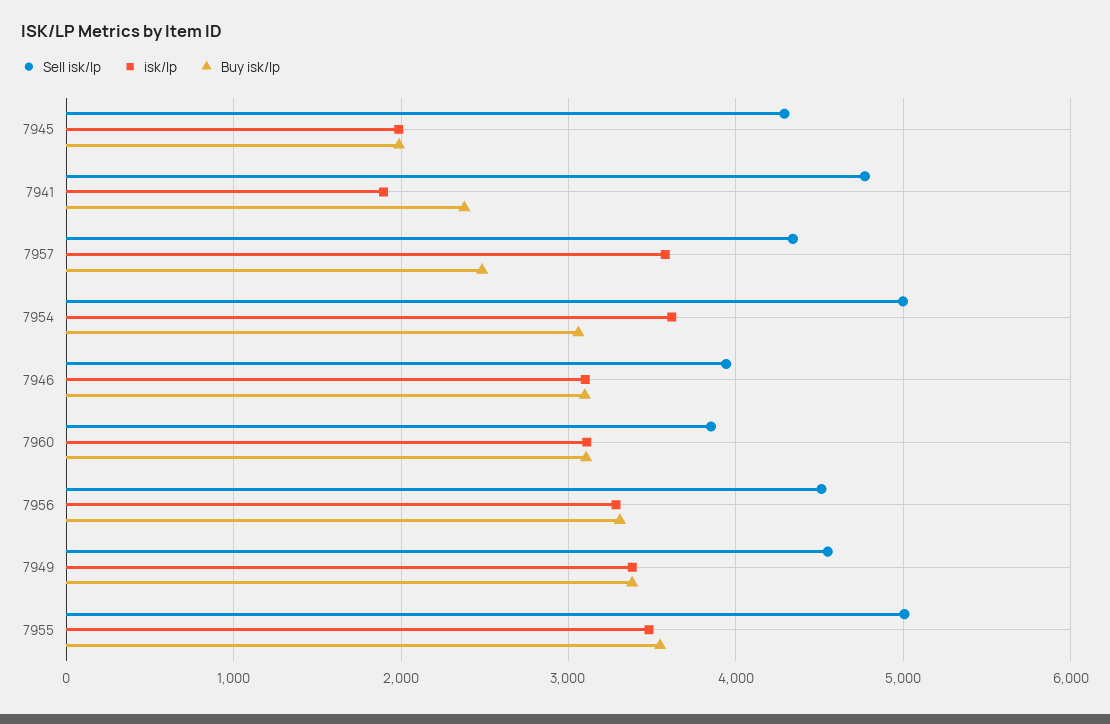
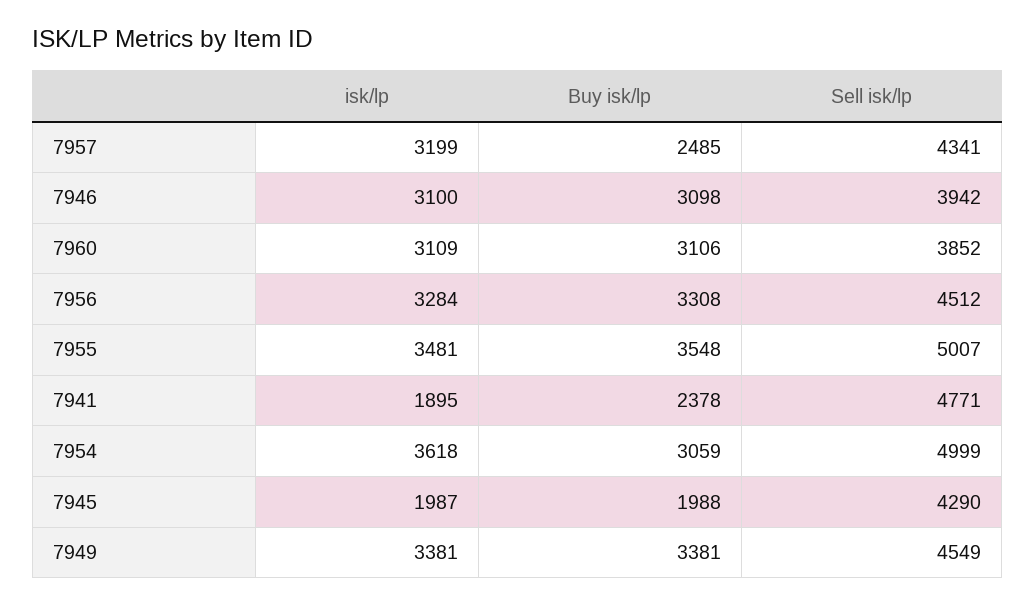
  {
    "Sell isk/lp": {
      "7945": 4290,
      "7941": 4771,
      "7957": 4341,
      "7954": 4999,
      "7946": 3942,
      "7960": 3852,
      "7956": 4512,
      "7949": 4549,
      "7955": 5007
    },
    "isk/lp": {
      "7945": 1987,
      "7941": 1895,
-     "7957": 3600,
+     "7957": 3199,
      "7954": 3618,
      "7946": 3100,
      "7960": 3109,
      "7956": 3284,
      "7949": 3381,
      "7955": 3481
    },
    "Buy isk/lp": {
      "7945": 1988,
      "7941": 2378,
      "7957": 2485,
      "7954": 3059,
      "7946": 3098,
      "7960": 3106,
      "7956": 3308,
      "7949": 3381,
      "7955": 3548
    }
  }

